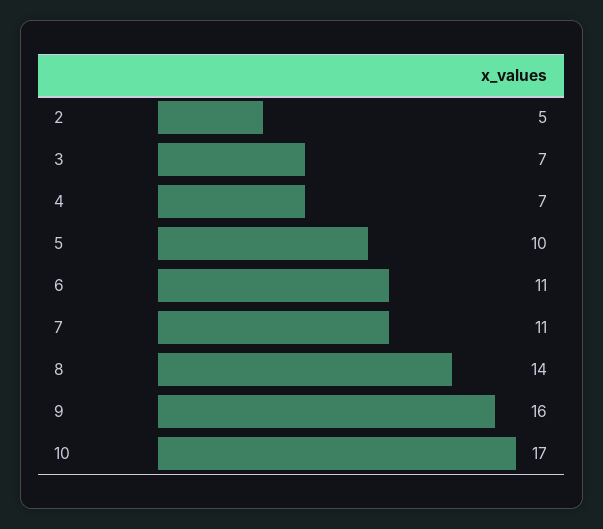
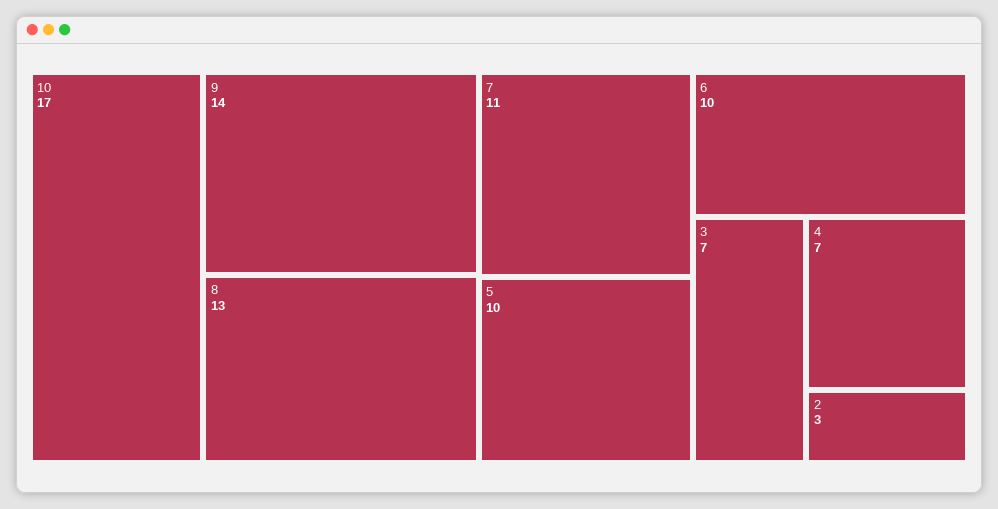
  {
-   "2": 5,
+   "2": 3,
    "3": 7,
    "4": 7,
    "5": 10,
-   "6": 11,
+   "6": 10,
    "7": 11,
-   "8": 14,
+   "8": 13,
-   "9": 16,
+   "9": 14,
    "10": 17
  }

